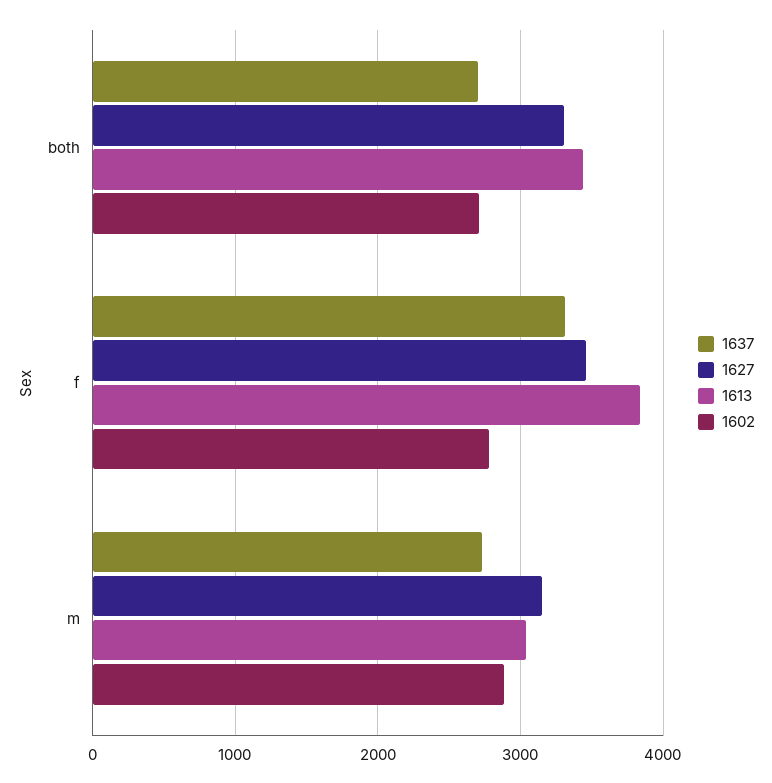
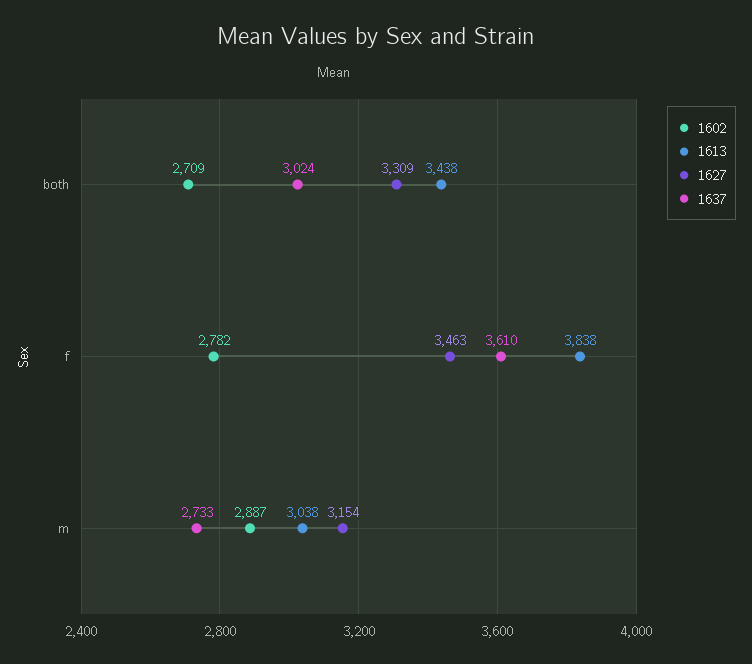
  {
    "1637": {
-     "both": 2700,
+     "both": 3024,
-     "f": 3300,
+     "f": 3610,
      "m": 2733
    },
    "1627": {
      "both": 3309,
      "f": 3463,
      "m": 3154
    },
    "1613": {
      "both": 3438,
      "f": 3838,
      "m": 3038
    },
    "1602": {
      "both": 2709,
      "f": 2782,
      "m": 2887
    }
  }

